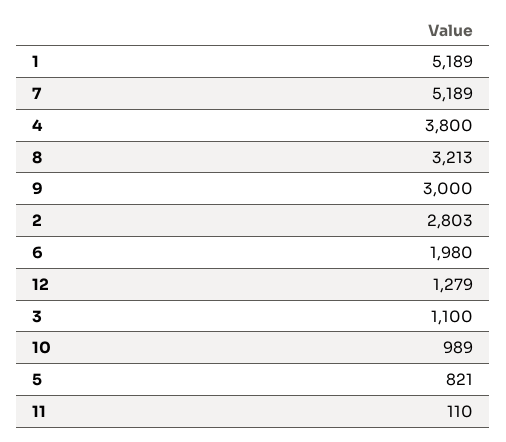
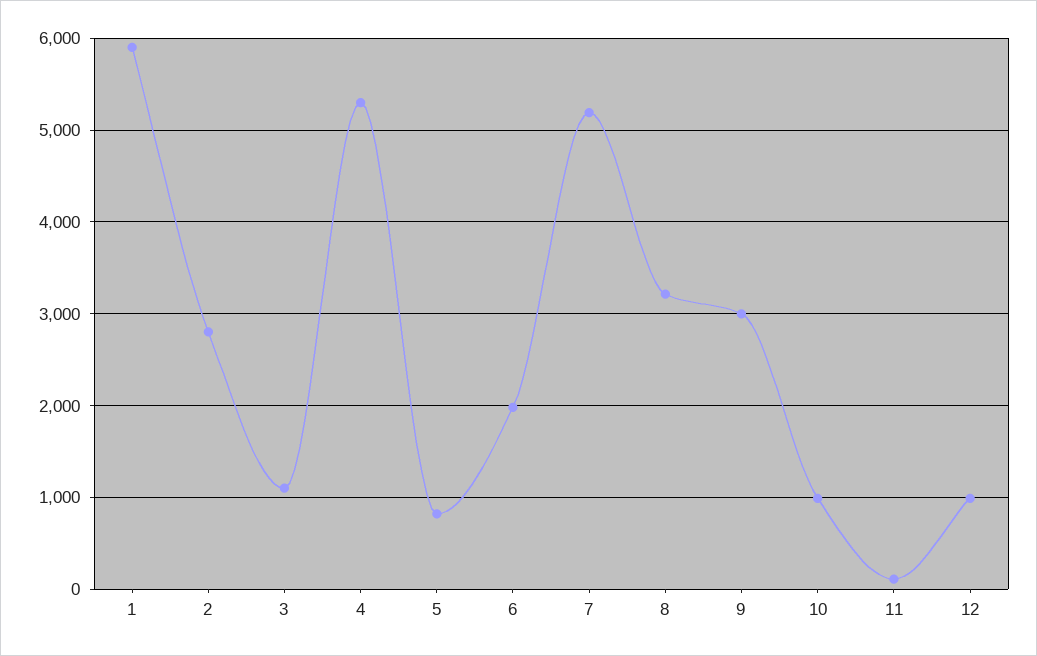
  {
-   "1": 5189,
+   "1": 5900,
    "7": 5189,
-   "4": 3800,
+   "4": 5300,
    "8": 3213,
    "9": 3000,
    "2": 2803,
    "6": 1980,
-   "12": 1279,
+   "12": 1000,
    "3": 1100,
    "10": 989,
    "5": 821,
    "11": 110
  }

